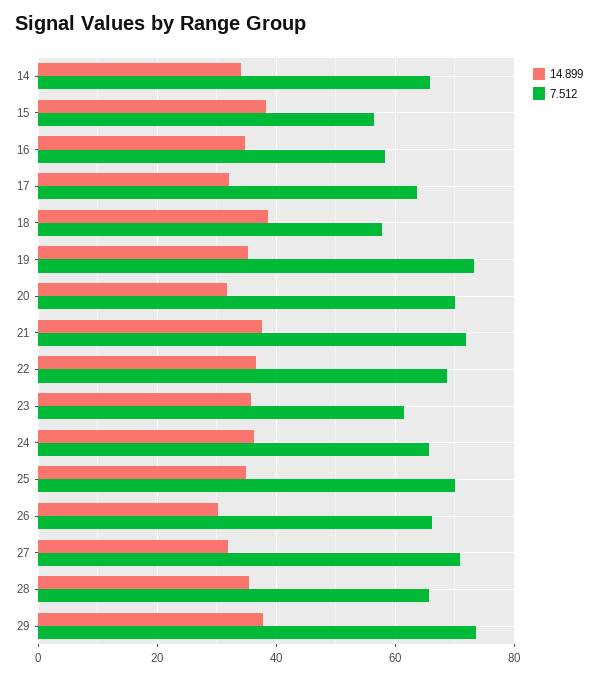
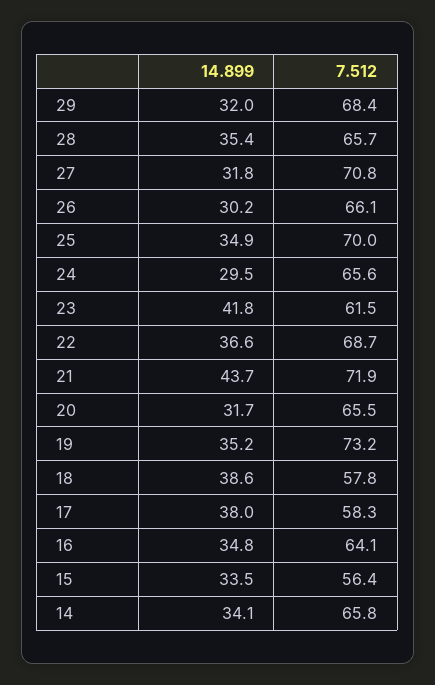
  {
    "14.899": {
      "14": 34.1,
-     "15": 38,
+     "15": 33.5,
      "16": 34.8,
-     "17": 32,
+     "17": 38,
      "18": 38.6,
      "19": 35.2,
      "20": 31.7,
-     "21": 38,
+     "21": 43.7,
      "22": 36.6,
-     "23": 36,
+     "23": 41.8,
-     "24": 36,
+     "24": 29.5,
      "25": 34.9,
      "26": 30.2,
      "27": 31.8,
      "28": 35.4,
-     "29": 38
+     "29": 32
    },
    "7.512": {
      "14": 65.8,
      "15": 56.4,
-     "16": 58,
+     "16": 64.1,
-     "17": 64,
+     "17": 58.3,
      "18": 57.8,
      "19": 73.2,
-     "20": 70,
+     "20": 65.5,
      "21": 71.9,
      "22": 68.7,
      "23": 61.5,
      "24": 65.6,
      "25": 70,
      "26": 66.1,
      "27": 70.8,
      "28": 65.7,
-     "29": 74
+     "29": 68.4
    }
  }

